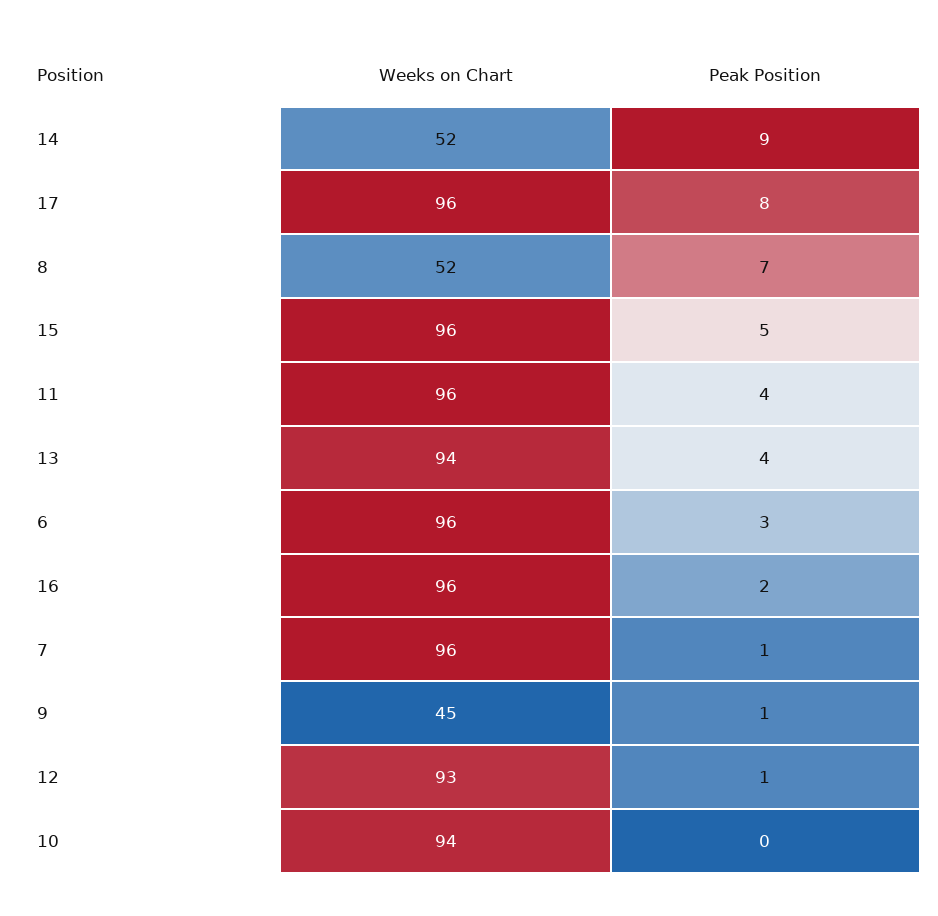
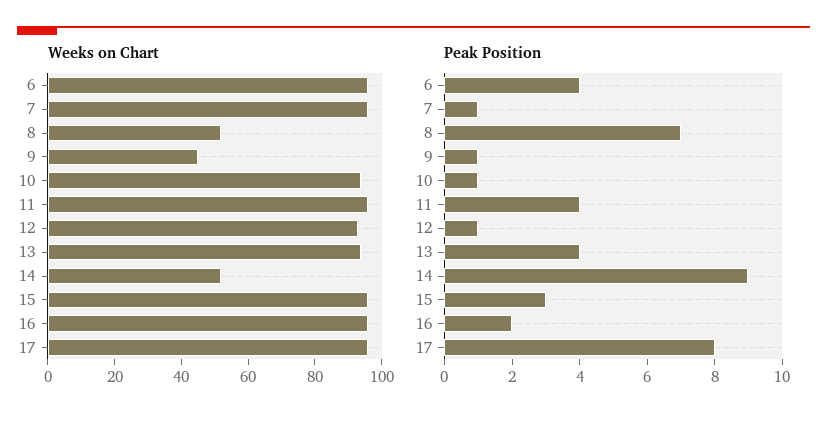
  {
    "Weeks on Chart": {
      "14": 52,
      "17": 96,
      "8": 52,
      "15": 96,
      "11": 96,
      "13": 94,
      "6": 96,
      "16": 96,
      "7": 96,
      "9": 45,
      "12": 93,
      "10": 94
    },
    "Peak Position": {
      "14": 9,
      "17": 8,
      "8": 7,
-     "15": 5,
+     "15": 3,
      "11": 4,
      "13": 4,
-     "6": 3,
+     "6": 4,
      "16": 2,
      "7": 1,
      "9": 1,
      "12": 1,
-     "10": 0
+     "10": 1
    }
  }

